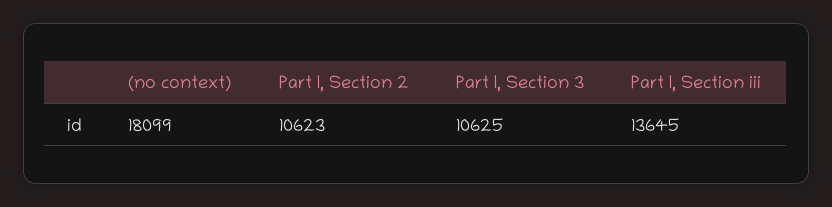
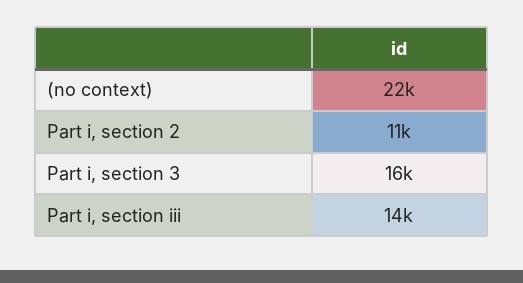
  {
-   "(no context)": 18099,
+   "(no context)": 22000,
    "Part I, Section 2": 10623,
-   "Part I, Section 3": 10625,
+   "Part I, Section 3": 16000,
    "Part I, Section iii": 13645
  }

